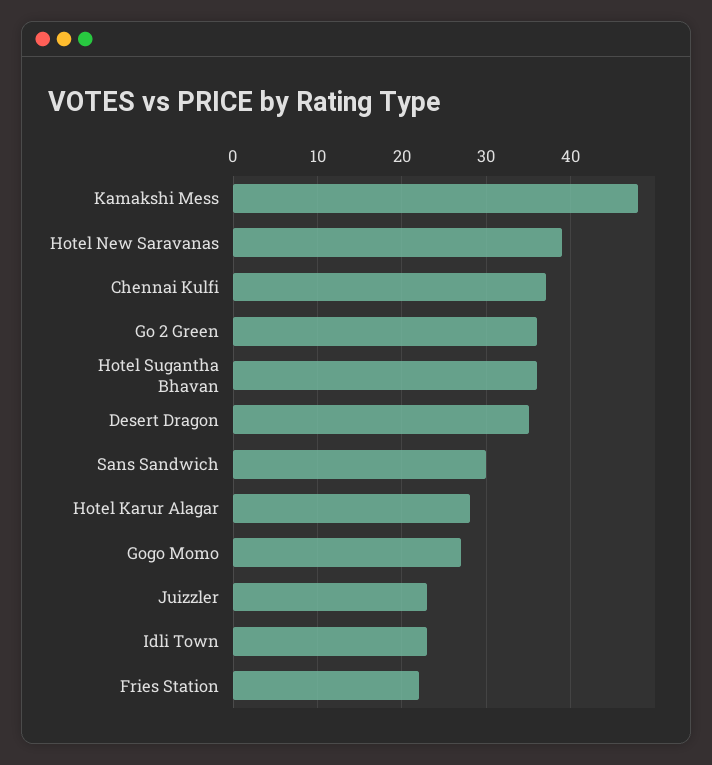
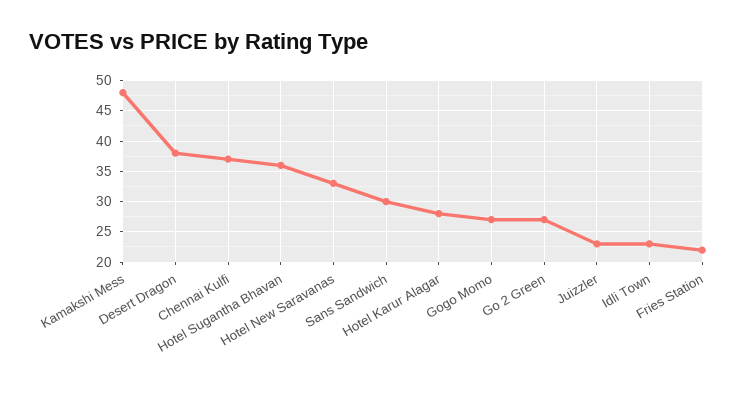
  {
    "Kamakshi Mess": 48,
-   "Hotel New Saravanas": 39,
+   "Hotel New Saravanas": 33,
    "Chennai Kulfi": 37,
-   "Go 2 Green": 36,
+   "Go 2 Green": 27,
    "Hotel Sugantha Bhavan": 36,
-   "Desert Dragon": 35,
+   "Desert Dragon": 38,
    "Sans Sandwich": 30,
    "Hotel Karur Alagar": 28,
    "Gogo Momo": 27,
    "Juizzler": 23,
    "Idli Town": 23,
    "Fries Station": 22
  }

